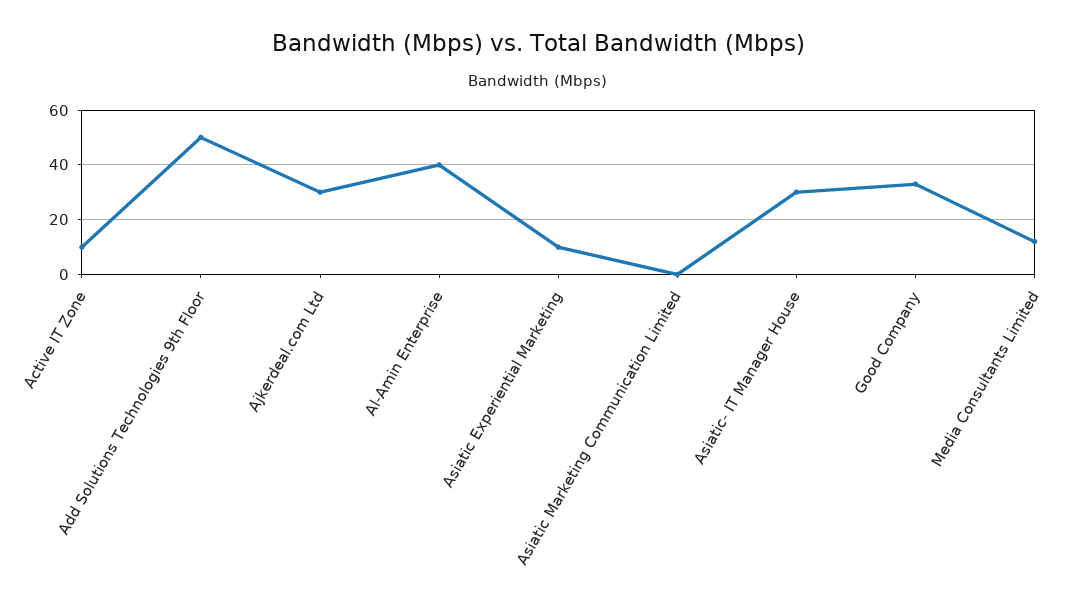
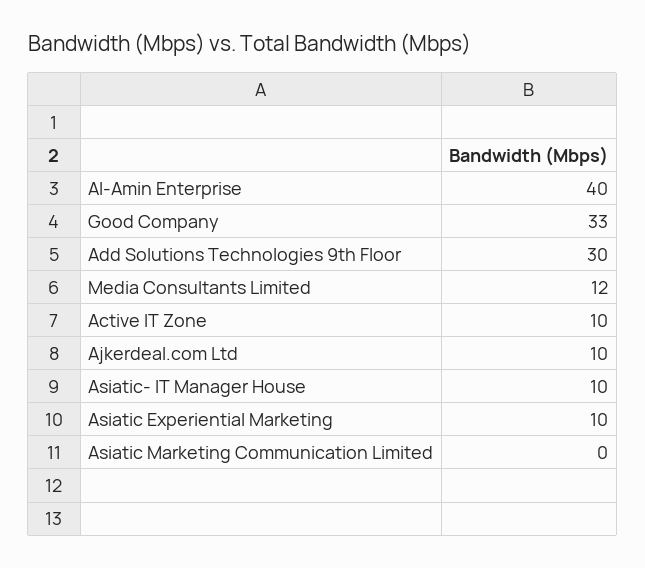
  {
    "Active IT Zone": 10,
-   "Add Solutions Technologies 9th Floor": 50,
+   "Add Solutions Technologies 9th Floor": 30,
-   "Ajkerdeal.com Ltd": 30,
+   "Ajkerdeal.com Ltd": 10,
    "Al-Amin Enterprise": 40,
    "Asiatic Experiential Marketing": 10,
    "Asiatic Marketing Communication Limited": 0,
-   "Asiatic- IT Manager House": 30,
+   "Asiatic- IT Manager House": 10,
    "Good Company": 33,
    "Media Consultants Limited": 12
  }

